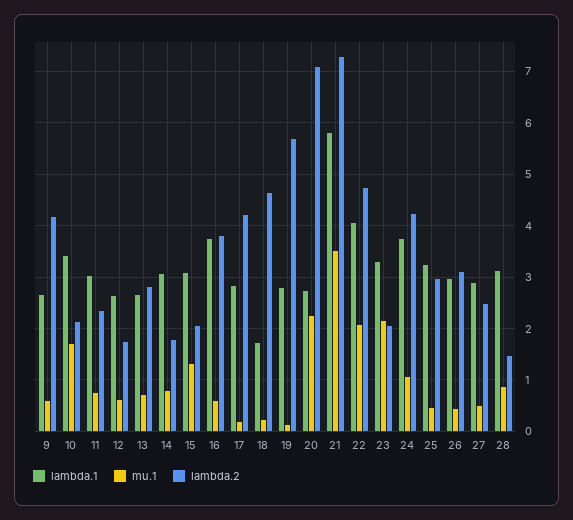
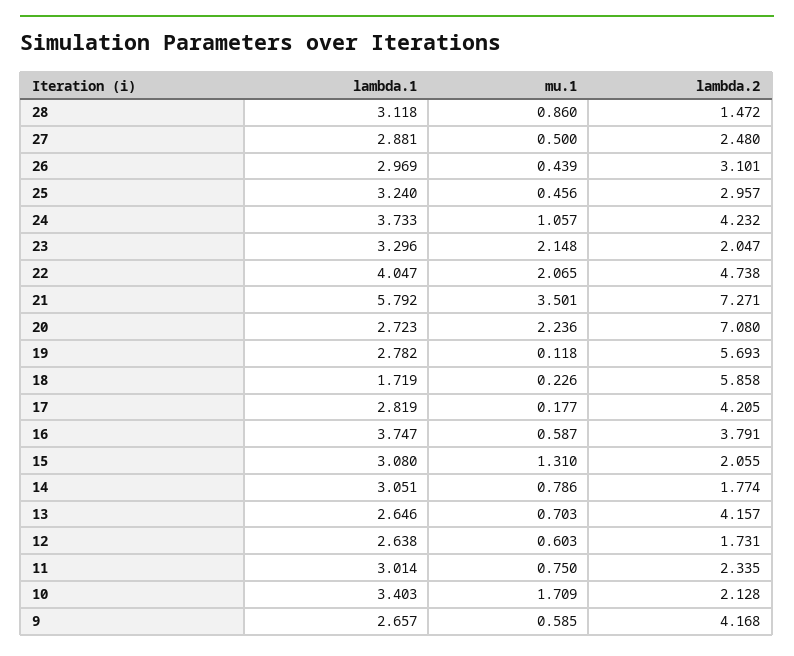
  {
    "lambda.1": {
      "9": 2.657,
      "10": 3.403,
      "11": 3.014,
      "12": 2.638,
      "13": 2.646,
      "14": 3.051,
      "15": 3.08,
      "16": 3.747,
      "17": 2.819,
      "18": 1.719,
      "19": 2.782,
      "20": 2.723,
      "21": 5.792,
      "22": 4.047,
      "23": 3.296,
      "24": 3.733,
      "25": 3.24,
      "26": 2.969,
      "27": 2.881,
      "28": 3.118
    },
    "mu.1": {
      "9": 0.585,
      "10": 1.709,
      "11": 0.75,
      "12": 0.603,
      "13": 0.703,
      "14": 0.786,
      "15": 1.31,
      "16": 0.587,
      "17": 0.177,
      "18": 0.226,
      "19": 0.118,
      "20": 2.236,
      "21": 3.501,
      "22": 2.065,
      "23": 2.148,
      "24": 1.057,
      "25": 0.456,
      "26": 0.439,
      "27": 0.5,
      "28": 0.86
    },
    "lambda.2": {
      "9": 4.168,
      "10": 2.128,
      "11": 2.335,
      "12": 1.731,
-     "13": 2.8,
+     "13": 4.157,
      "14": 1.774,
      "15": 2.055,
      "16": 3.791,
      "17": 4.205,
-     "18": 4.6,
+     "18": 5.858,
      "19": 5.693,
      "20": 7.08,
      "21": 7.271,
      "22": 4.738,
      "23": 2.047,
      "24": 4.232,
      "25": 2.957,
      "26": 3.101,
      "27": 2.48,
      "28": 1.472
    }
  }

